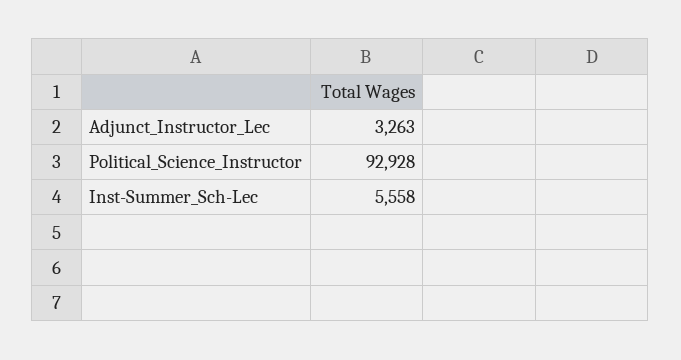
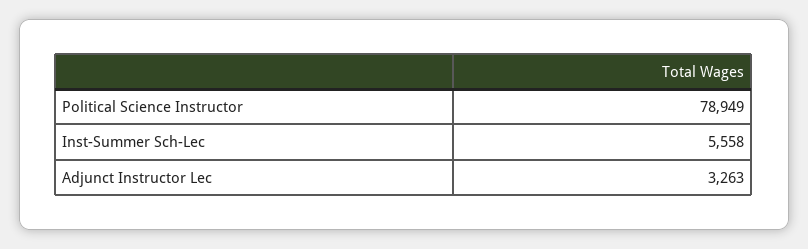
  {
    "Adjunct_Instructor_Lec": 3263,
-   "Political_Science_Instructor": 92928,
+   "Political_Science_Instructor": 78949,
    "Inst-Summer_Sch-Lec": 5558
  }

